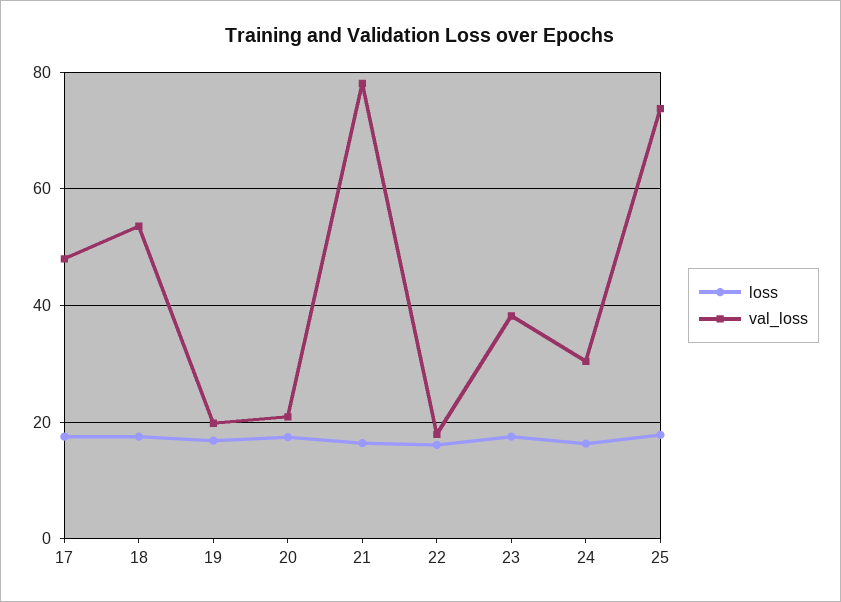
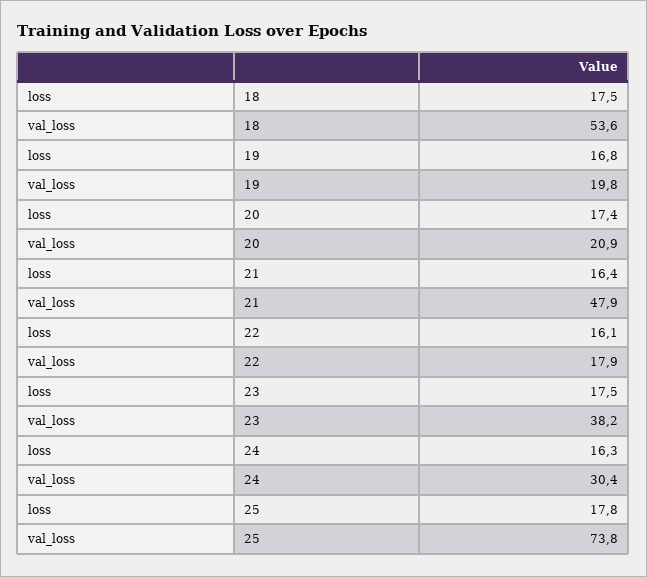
  {
    "loss": {
-     "17": 18,
      "18": 17.5,
      "19": 16.8,
      "20": 17.4,
      "21": 16.4,
      "22": 16.1,
      "23": 17.5,
      "24": 16.3,
      "25": 17.8
    },
    "val_loss": {
-     "17": 48,
      "18": 53.6,
      "19": 19.8,
      "20": 20.9,
-     "21": 78,
+     "21": 47.9,
      "22": 17.9,
      "23": 38.2,
      "24": 30.4,
      "25": 73.8
    }
  }

